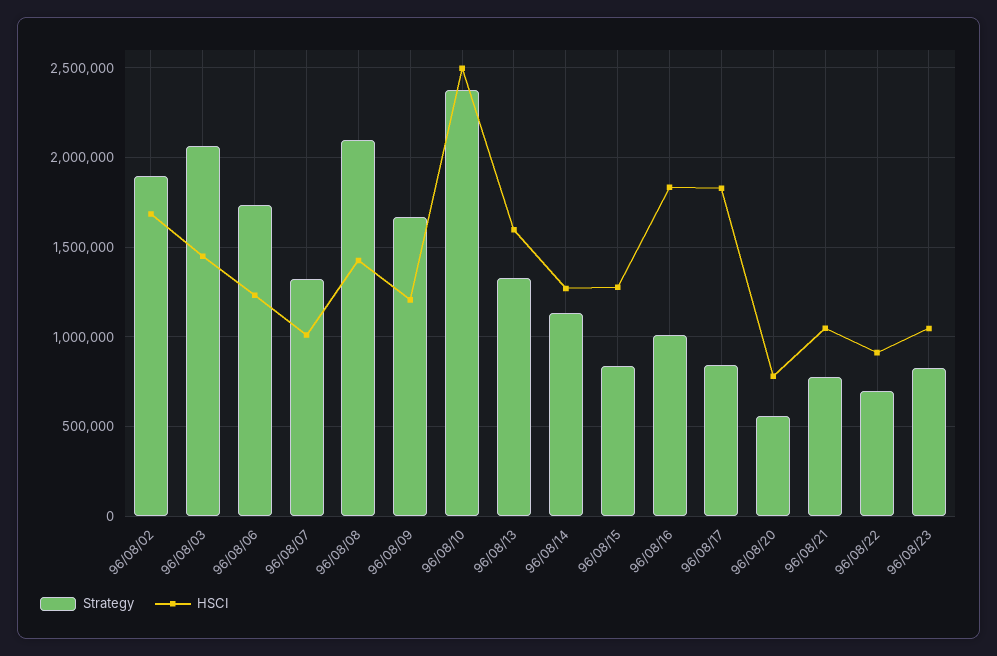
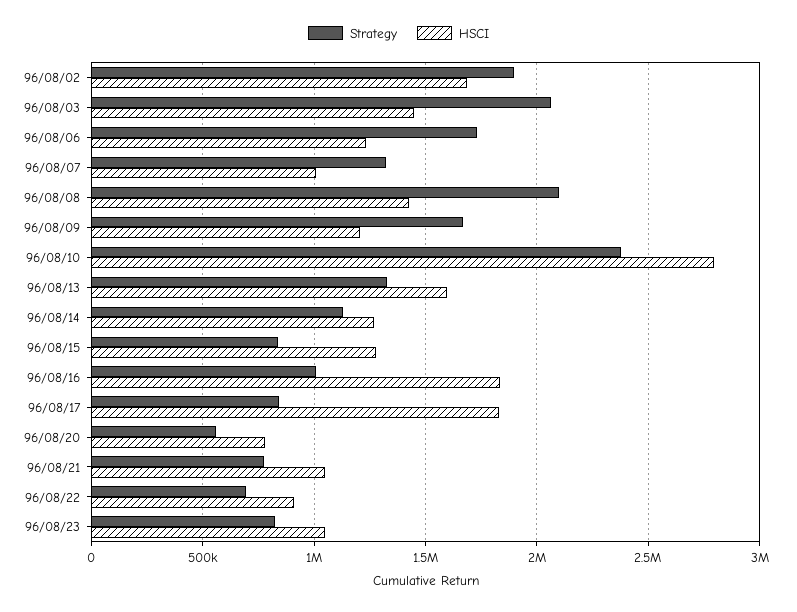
  {
    "Strategy": {
      "96/08/02": 1900000,
      "96/08/03": 2050000,
      "96/08/06": 1750000,
      "96/08/07": 1300000,
      "96/08/08": 2100000,
      "96/08/09": 1650000,
      "96/08/10": 2400000,
      "96/08/13": 1350000,
      "96/08/14": 1150000,
      "96/08/15": 850000,
      "96/08/16": 1000000,
      "96/08/17": 850000,
      "96/08/20": 550000,
      "96/08/21": 750000,
      "96/08/22": 700000,
      "96/08/23": 850000
    },
    "HSCI": {
      "96/08/02": 1700000,
      "96/08/03": 1450000,
      "96/08/06": 1250000,
      "96/08/07": 1000000,
      "96/08/08": 1450000,
      "96/08/09": 1200000,
-     "96/08/10": 2500000,
+     "96/08/10": 2800000,
      "96/08/13": 1600000,
      "96/08/14": 1250000,
      "96/08/15": 1300000,
      "96/08/16": 1850000,
      "96/08/17": 1850000,
      "96/08/20": 800000,
      "96/08/21": 1050000,
      "96/08/22": 900000,
      "96/08/23": 1050000
    }
  }

